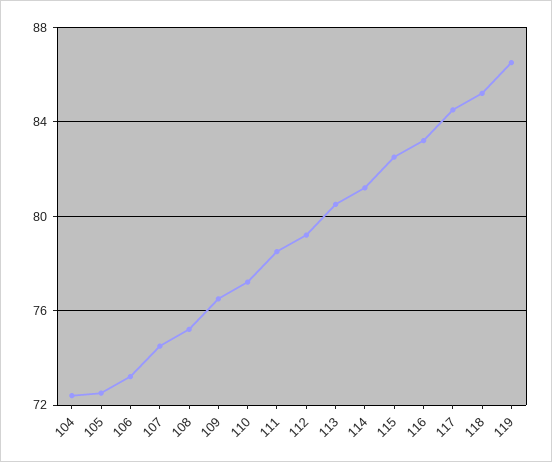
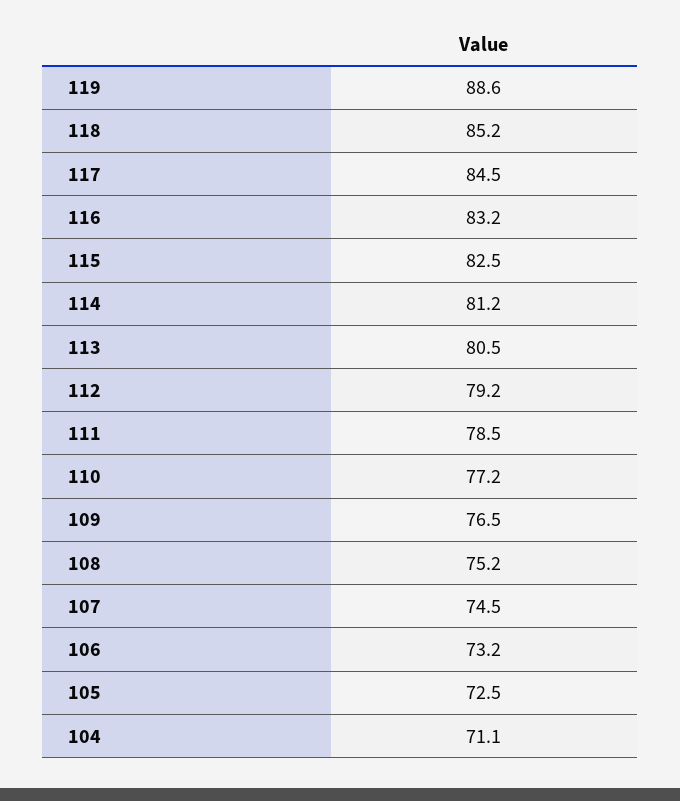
  {
-   "104": 72.5,
+   "104": 71.1,
    "105": 72.5,
    "106": 73.2,
    "107": 74.5,
    "108": 75.2,
    "109": 76.5,
    "110": 77.2,
    "111": 78.5,
    "112": 79.2,
    "113": 80.5,
    "114": 81.2,
    "115": 82.5,
    "116": 83.2,
    "117": 84.5,
    "118": 85.2,
-   "119": 86.5
+   "119": 88.6
  }

